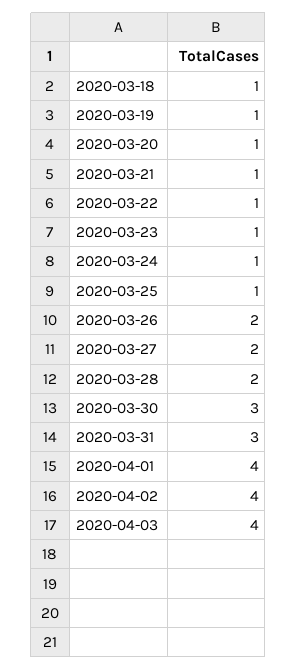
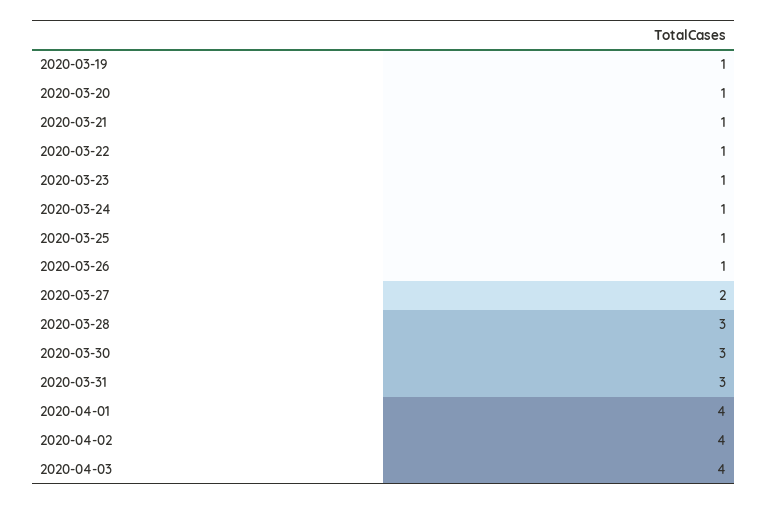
  {
-   "2020-03-18": 1,
    "2020-03-19": 1,
    "2020-03-20": 1,
    "2020-03-21": 1,
    "2020-03-22": 1,
    "2020-03-23": 1,
    "2020-03-24": 1,
    "2020-03-25": 1,
-   "2020-03-26": 2,
+   "2020-03-26": 1,
    "2020-03-27": 2,
-   "2020-03-28": 2,
+   "2020-03-28": 3,
    "2020-03-30": 3,
    "2020-03-31": 3,
    "2020-04-01": 4,
    "2020-04-02": 4,
    "2020-04-03": 4
  }

